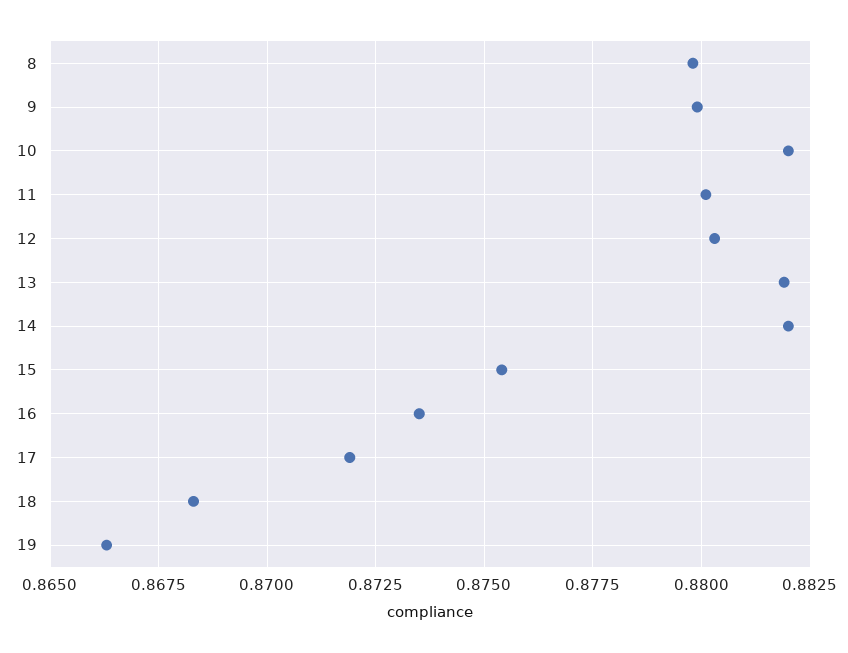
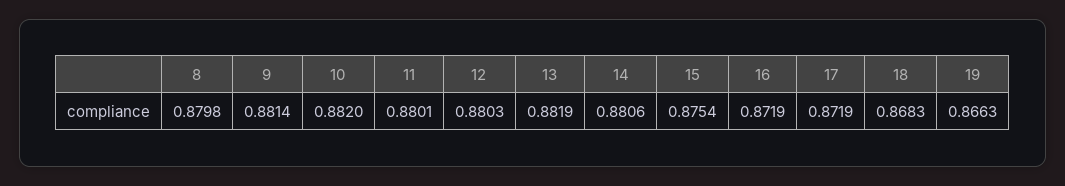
  {
    "8": 0.8798,
-   "9": 0.88,
+   "9": 0.8814,
    "10": 0.882,
    "11": 0.8801,
    "12": 0.8803,
    "13": 0.8819,
-   "14": 0.882,
+   "14": 0.8806,
    "15": 0.8754,
-   "16": 0.8735,
+   "16": 0.8719,
    "17": 0.8719,
    "18": 0.8683,
    "19": 0.8663
  }

